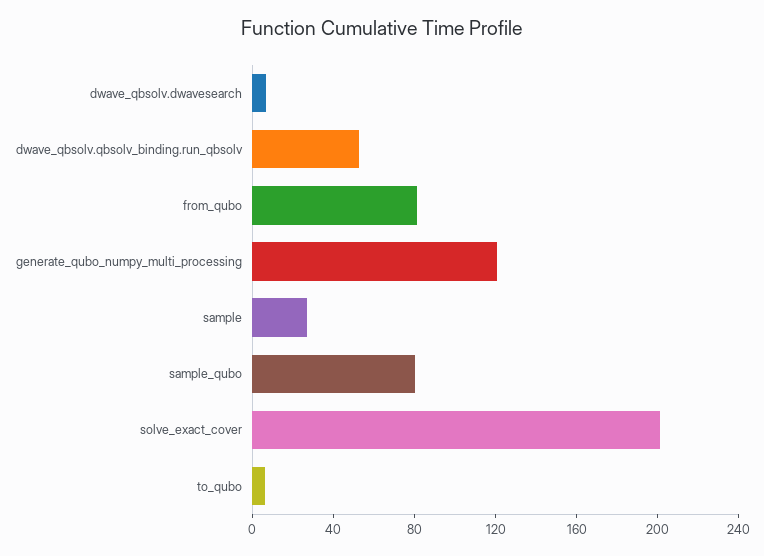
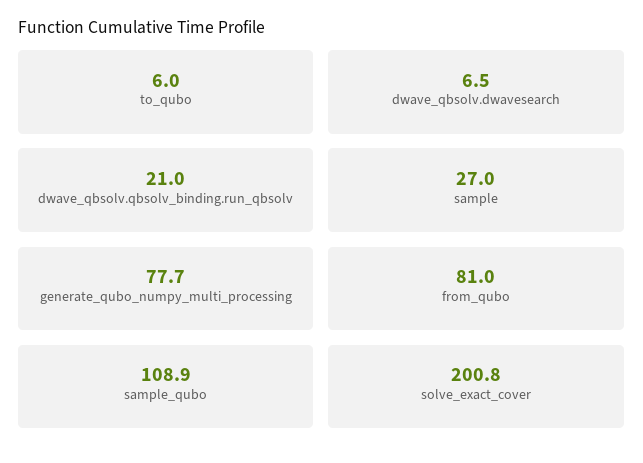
  {
    "dwave_qbsolv.dwavesearch": 6.5,
-   "dwave_qbsolv.qbsolv_binding.run_qbsolv": 50,
+   "dwave_qbsolv.qbsolv_binding.run_qbsolv": 21,
    "from_qubo": 81,
-   "generate_qubo_numpy_multi_processing": 120,
+   "generate_qubo_numpy_multi_processing": 77.7,
    "sample": 27,
-   "sample_qubo": 80,
+   "sample_qubo": 108.9,
    "solve_exact_cover": 200.8,
    "to_qubo": 6
  }

